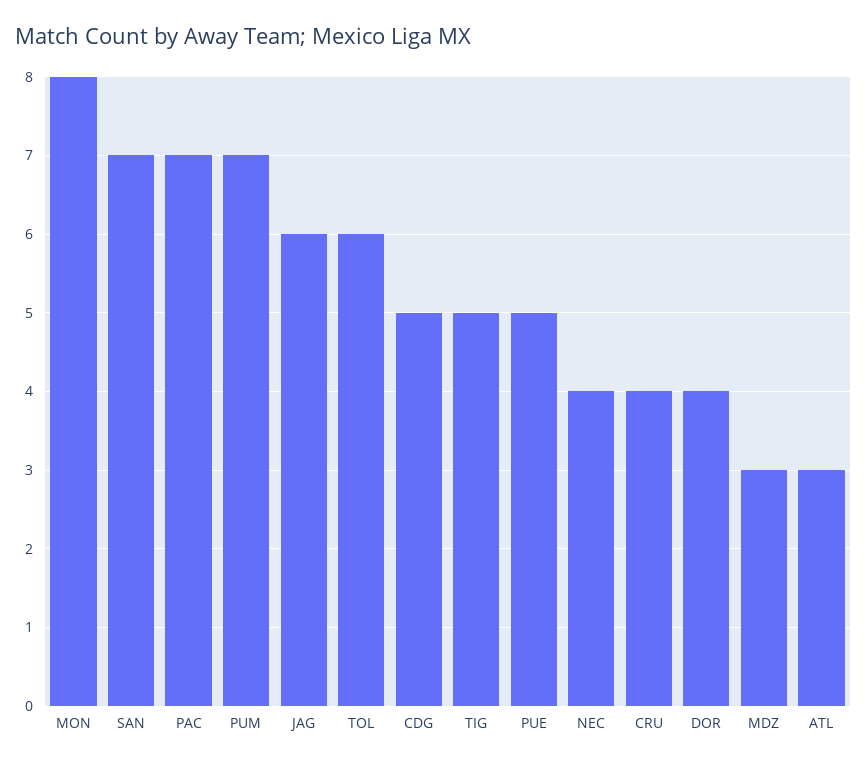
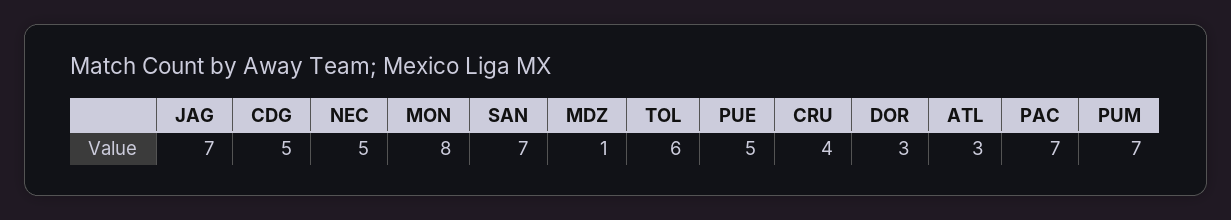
  {
    "MON": 8,
    "SAN": 7,
    "PAC": 7,
    "PUM": 7,
-   "JAG": 6,
+   "JAG": 7,
    "TOL": 6,
    "CDG": 5,
-   "TIG": 5,
    "PUE": 5,
-   "NEC": 4,
+   "NEC": 5,
    "CRU": 4,
-   "DOR": 4,
+   "DOR": 3,
-   "MDZ": 3,
+   "MDZ": 1,
    "ATL": 3
  }

